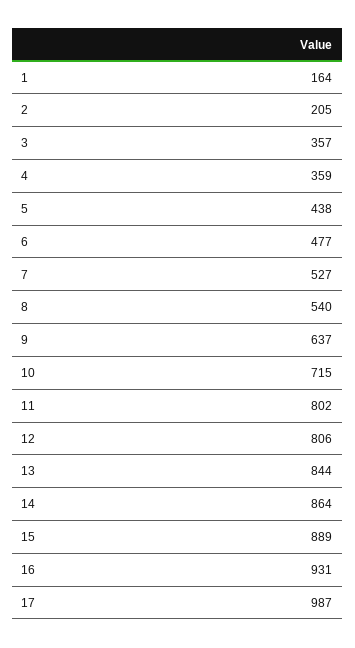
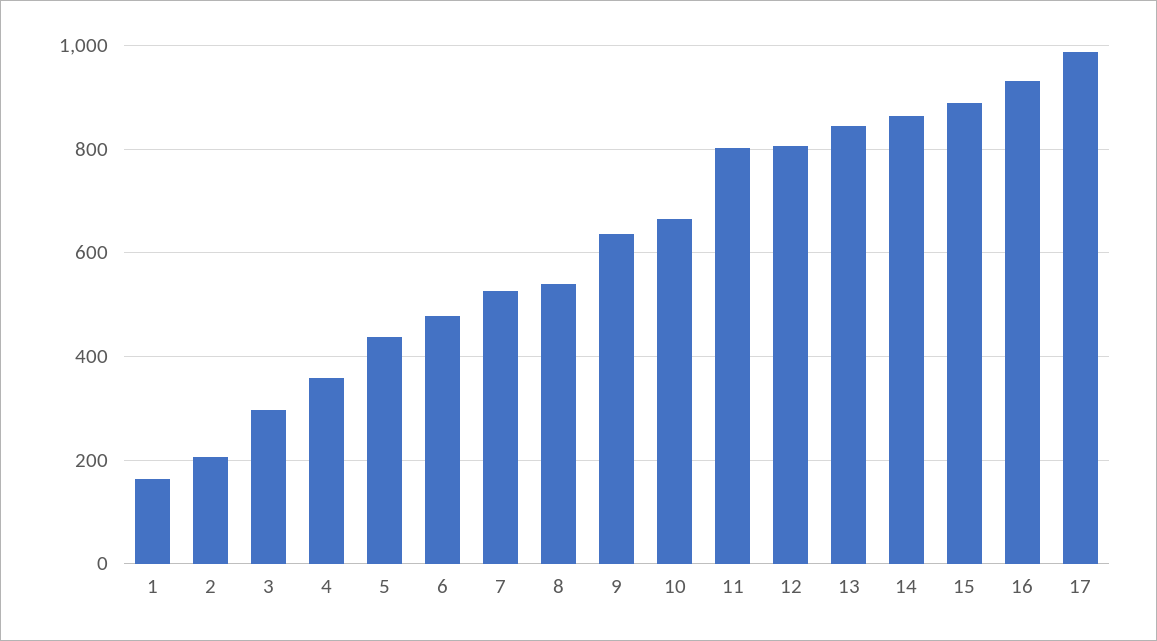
  {
    "1": 164,
    "2": 205,
-   "3": 357,
+   "3": 300,
    "4": 359,
    "5": 438,
    "6": 477,
    "7": 527,
    "8": 540,
    "9": 637,
-   "10": 715,
+   "10": 660,
    "11": 802,
    "12": 806,
    "13": 844,
    "14": 864,
    "15": 889,
    "16": 931,
    "17": 987
  }

